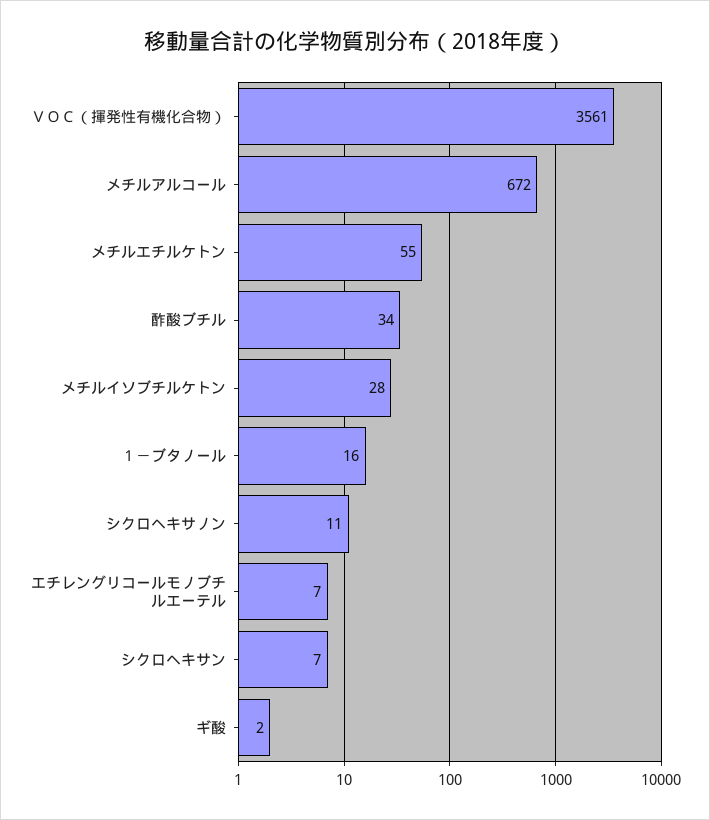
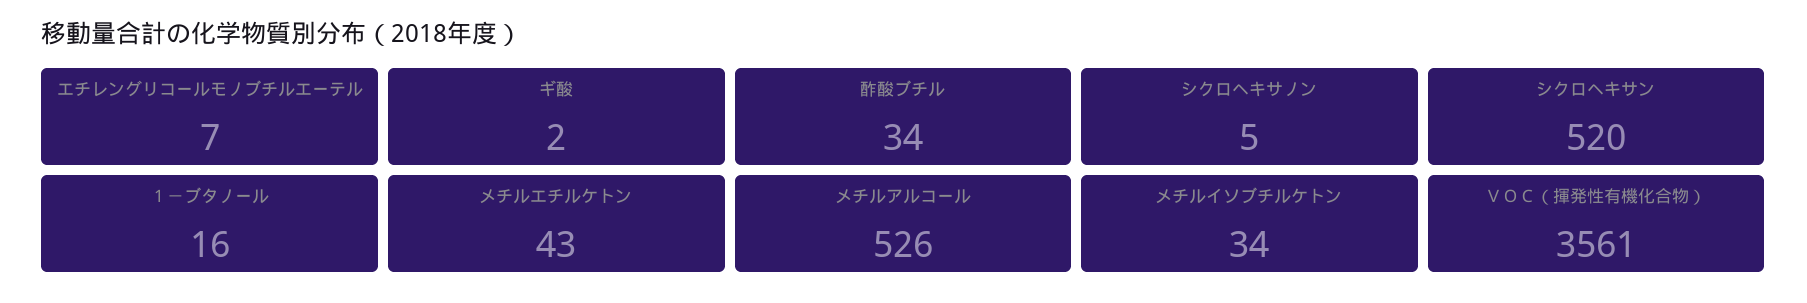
  {
    "ＶＯＣ（揮発性有機化合物）": 3561,
-   "メチルアルコール": 672,
+   "メチルアルコール": 526,
-   "メチルエチルケトン": 55,
+   "メチルエチルケトン": 43,
    "酢酸ブチル": 34,
-   "メチルイソブチルケトン": 28,
+   "メチルイソブチルケトン": 34,
    "１－ブタノール": 16,
-   "シクロヘキサノン": 11,
+   "シクロヘキサノン": 5,
    "エチレングリコールモノブチルエーテル": 7,
-   "シクロヘキサン": 7,
+   "シクロヘキサン": 520,
    "ギ酸": 2
  }

